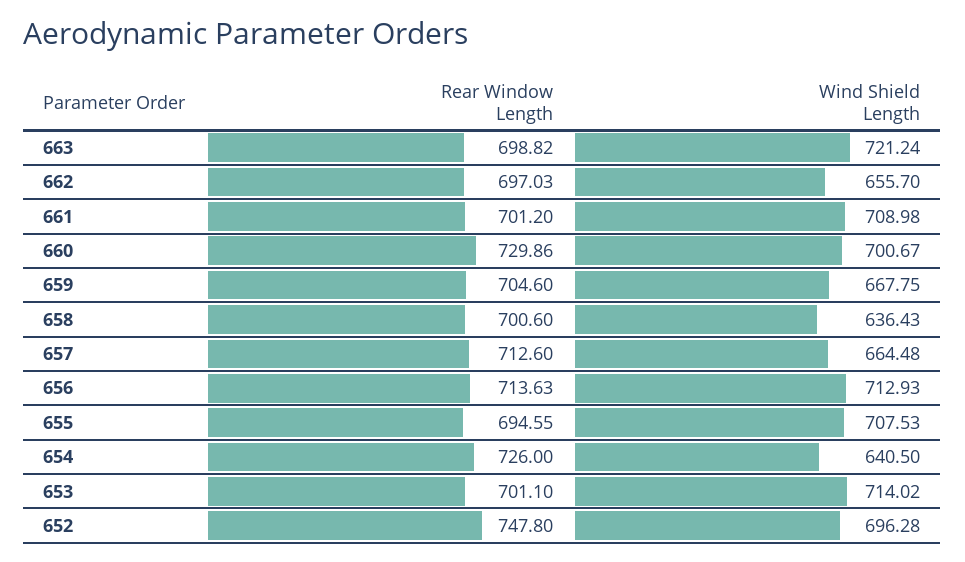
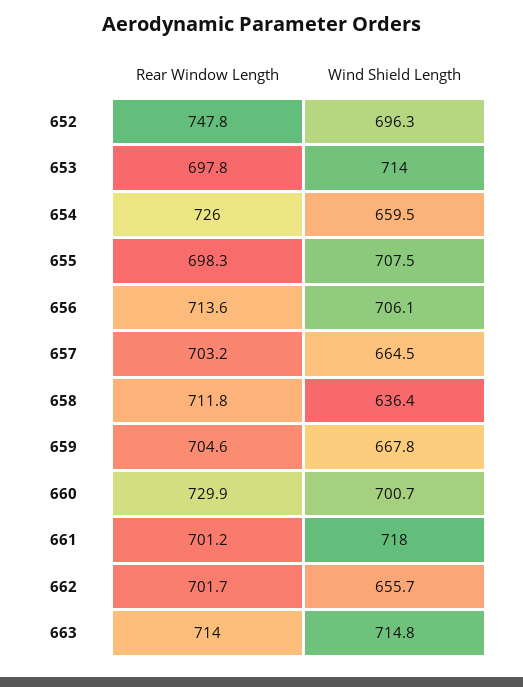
  {
    "Rear Window Length": {
-     "663": 698.82,
+     "663": 714,
-     "662": 697.03,
+     "662": 701.7,
      "661": 701.2,
      "660": 729.86,
      "659": 704.6,
-     "658": 700.6,
+     "658": 711.8,
-     "657": 712.6,
+     "657": 703.2,
      "656": 713.63,
-     "655": 694.55,
+     "655": 698.3,
      "654": 726,
-     "653": 701.1,
+     "653": 697.8,
      "652": 747.8
    },
    "Wind Shield Length": {
-     "663": 721.24,
+     "663": 714.8,
      "662": 655.7,
-     "661": 708.98,
+     "661": 718,
      "660": 700.67,
      "659": 667.75,
      "658": 636.43,
      "657": 664.48,
-     "656": 712.93,
+     "656": 706.1,
      "655": 707.53,
-     "654": 640.5,
+     "654": 659.5,
      "653": 714.02,
      "652": 696.28
    }
  }

